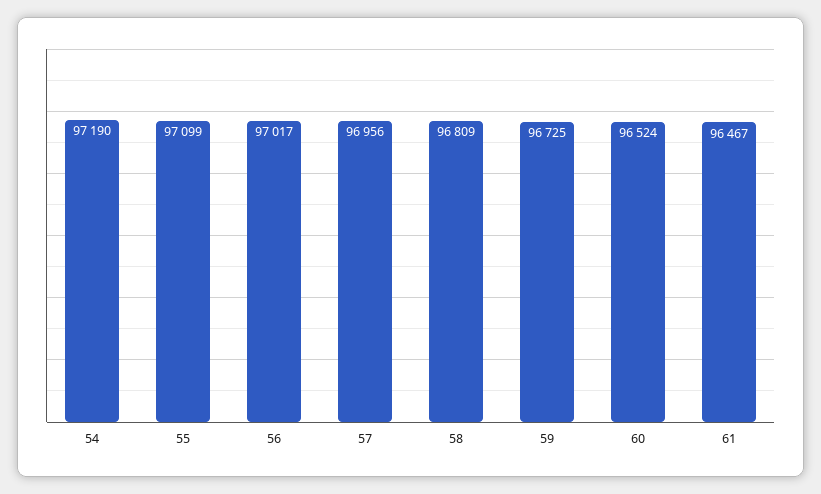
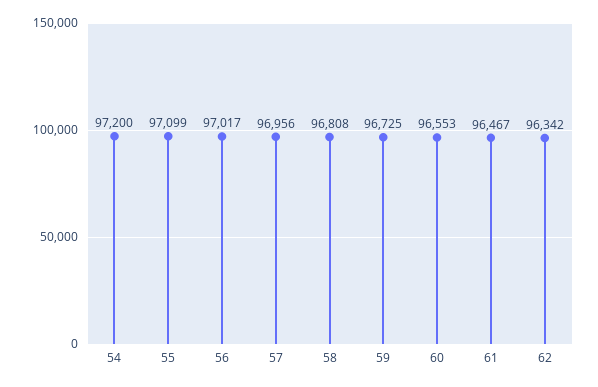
  {
-   "54": 97190,
+   "54": 97200,
    "55": 97099,
    "56": 97017,
    "57": 96956,
-   "58": 96809,
+   "58": 96808,
    "59": 96725,
-   "60": 96524,
+   "60": 96553,
-   "61": 96467
+   "61": 96467,
+   "62": 96342
  }

